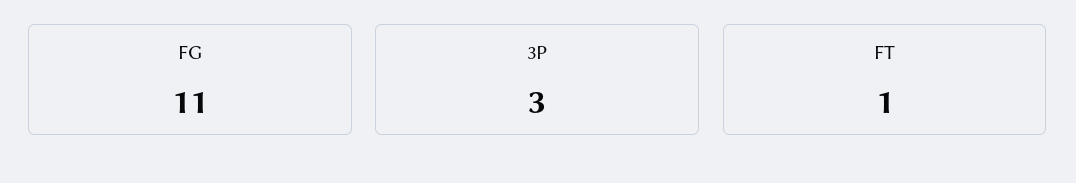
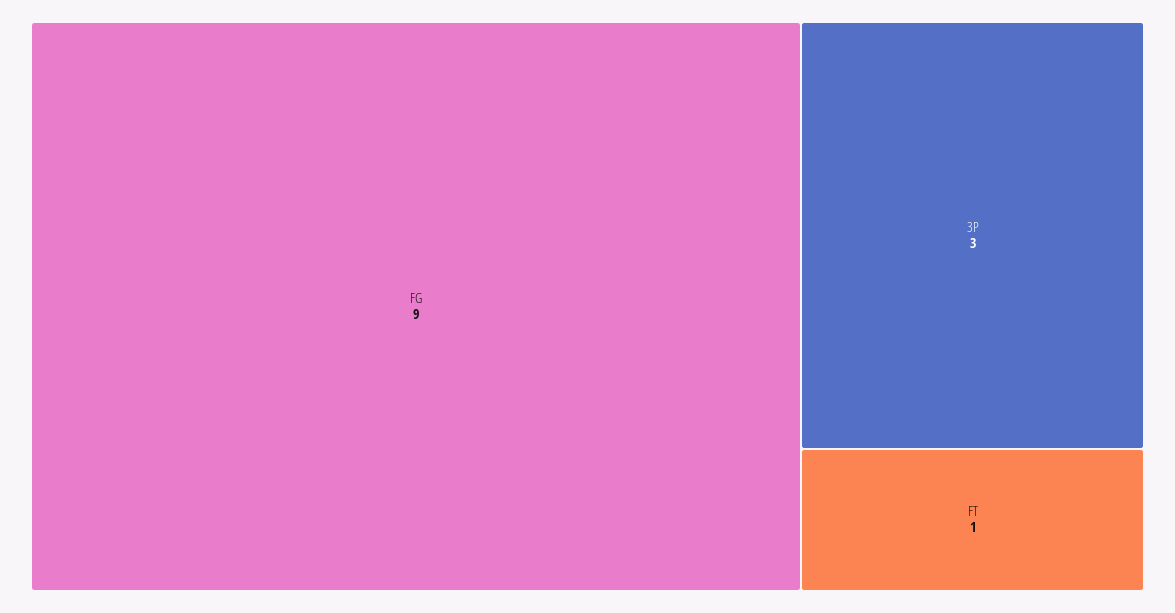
  {
-   "FG": 11,
+   "FG": 9,
    "3P": 3,
    "FT": 1
  }

